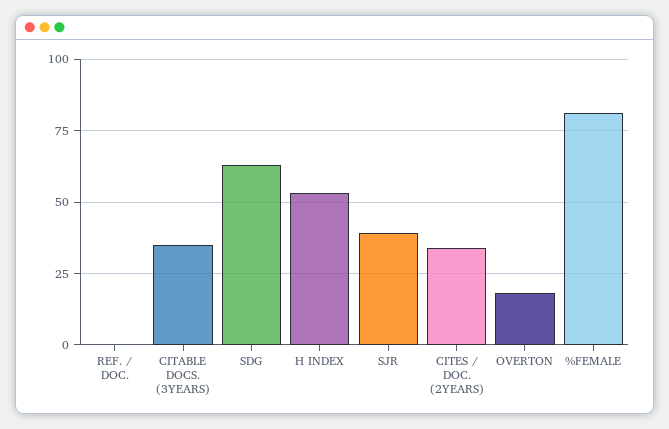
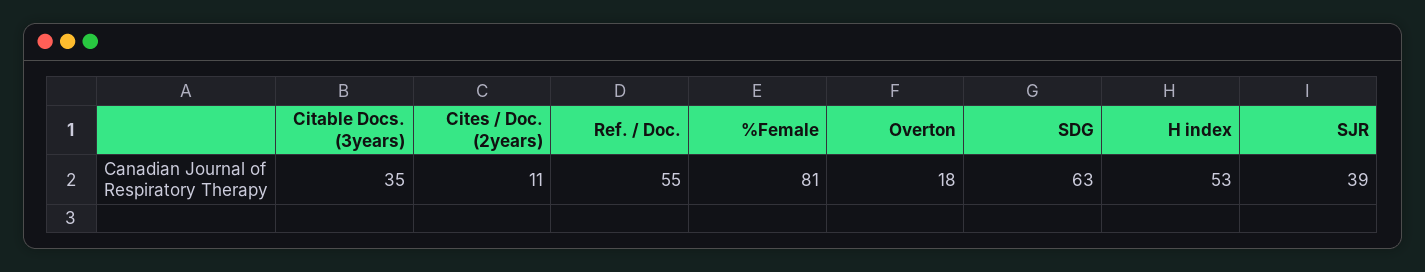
  {
-   "REF. / DOC.": 0,
+   "REF. / DOC.": 55,
    "CITABLE DOCS. (3YEARS)": 35,
    "SDG": 63,
    "H INDEX": 53,
    "SJR": 39,
-   "CITES / DOC. (2YEARS)": 35,
+   "CITES / DOC. (2YEARS)": 11,
    "OVERTON": 18,
    "%FEMALE": 81
  }

